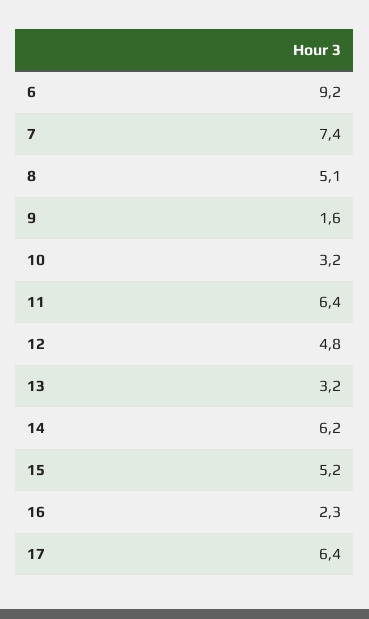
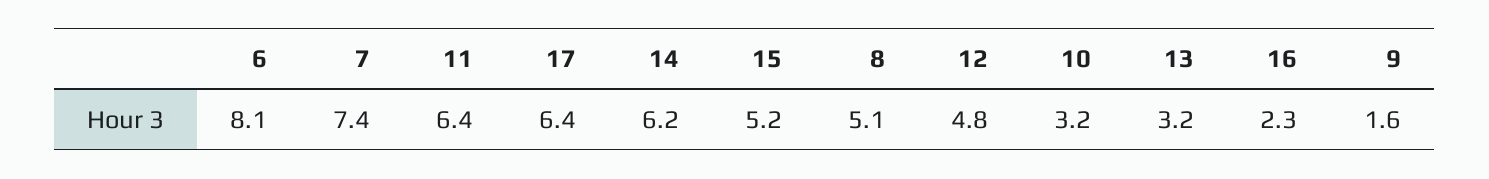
  {
-   "6": 9.2,
+   "6": 8.1,
    "7": 7.4,
    "8": 5.1,
    "9": 1.6,
    "10": 3.2,
    "11": 6.4,
    "12": 4.8,
    "13": 3.2,
    "14": 6.2,
    "15": 5.2,
    "16": 2.3,
    "17": 6.4
  }

